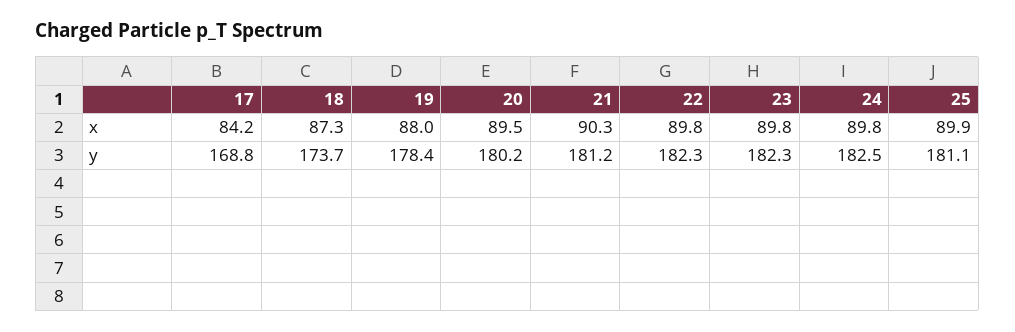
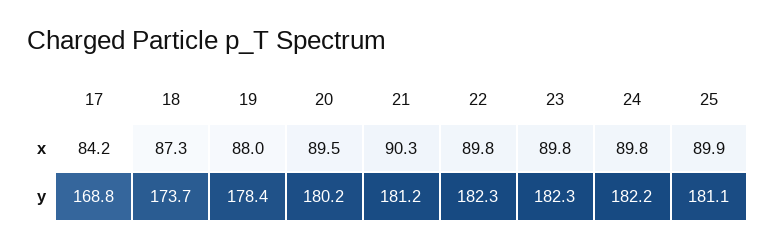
  {
    "17": {
      "x": 84.2,
      "y": 168.8
    },
    "18": {
      "x": 87.3,
      "y": 173.7
    },
    "19": {
      "x": 88,
      "y": 178.4
    },
    "20": {
      "x": 89.5,
      "y": 180.2
    },
    "21": {
      "x": 90.3,
      "y": 181.2
    },
    "22": {
      "x": 89.8,
      "y": 182.3
    },
    "23": {
      "x": 89.8,
      "y": 182.3
    },
    "24": {
      "x": 89.8,
-     "y": 182.5
+     "y": 182.2
    },
    "25": {
      "x": 89.9,
      "y": 181.1
    }
  }

